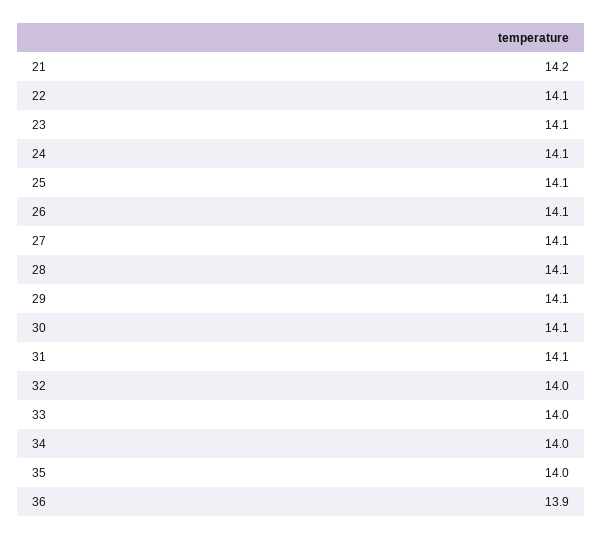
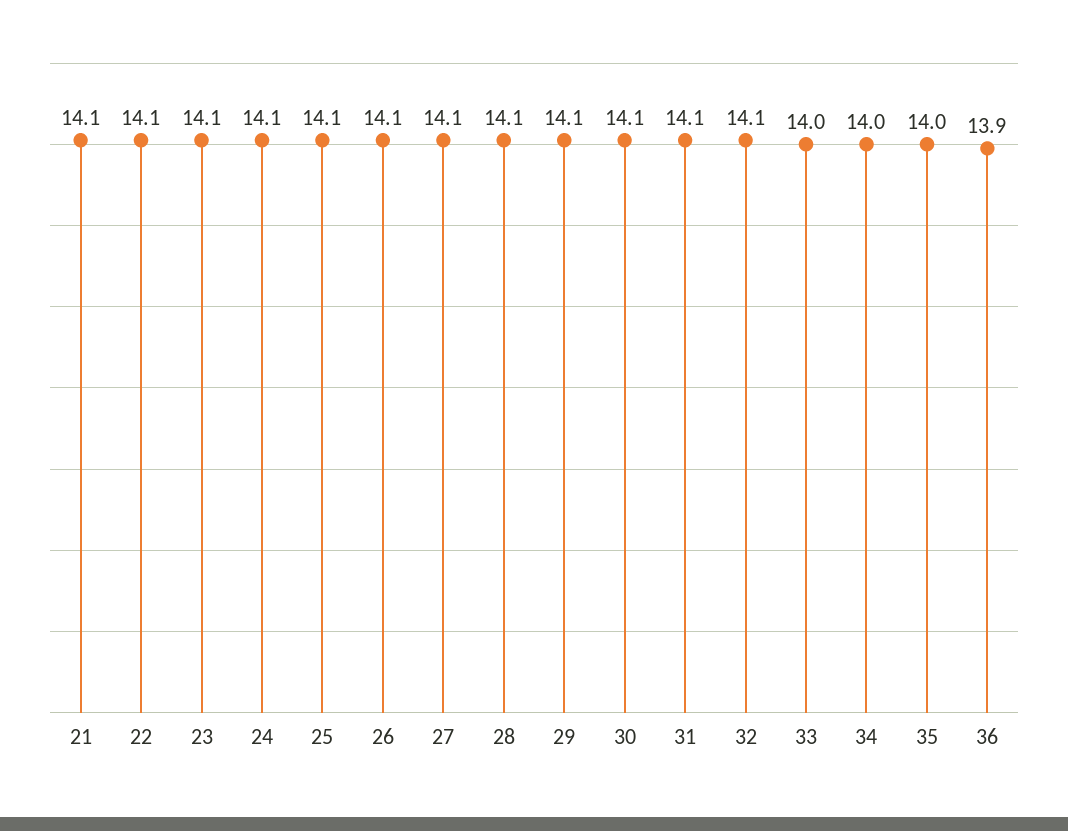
  {
-   "21": 14.2,
+   "21": 14.1,
    "22": 14.1,
    "23": 14.1,
    "24": 14.1,
    "25": 14.1,
    "26": 14.1,
    "27": 14.1,
    "28": 14.1,
    "29": 14.1,
    "30": 14.1,
    "31": 14.1,
-   "32": 14,
+   "32": 14.1,
    "33": 14,
    "34": 14,
    "35": 14,
    "36": 13.9
  }

